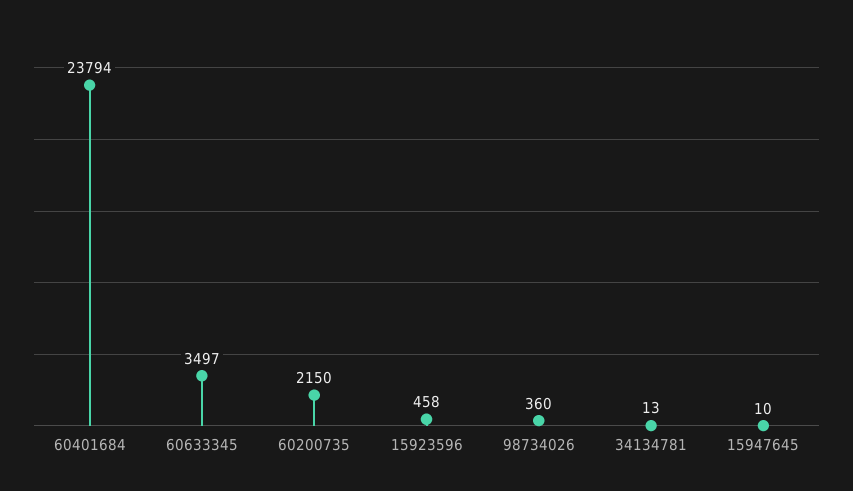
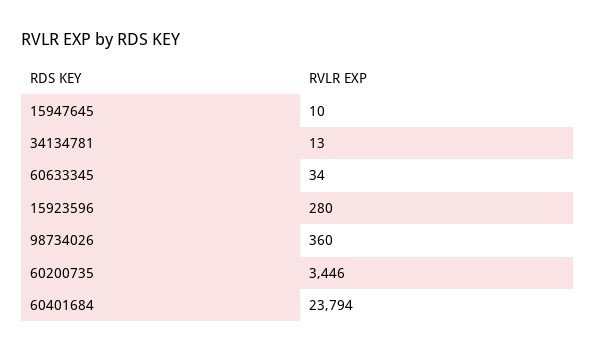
  {
    "60401684": 23794,
-   "60633345": 3497,
+   "60633345": 34,
-   "60200735": 2150,
+   "60200735": 3446,
-   "15923596": 458,
+   "15923596": 280,
    "98734026": 360,
    "34134781": 13,
    "15947645": 10
  }

